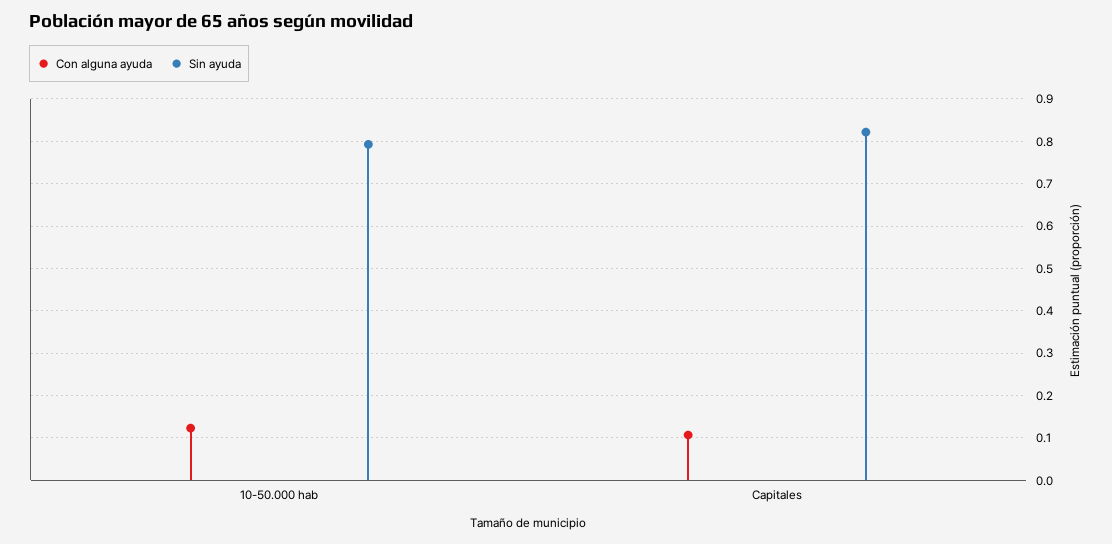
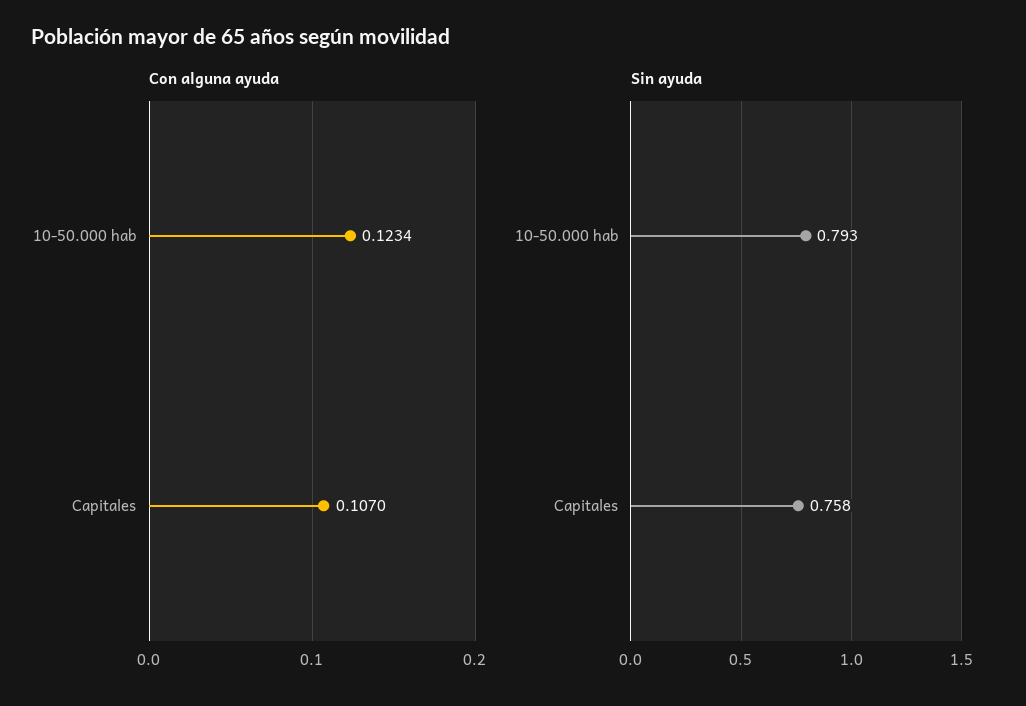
  {
    "Con alguna ayuda": {
      "10-50.000 hab": 0.1234,
      "Capitales": 0.107
    },
    "Sin ayuda": {
      "10-50.000 hab": 0.793,
-     "Capitales": 0.82
+     "Capitales": 0.758
    }
  }

